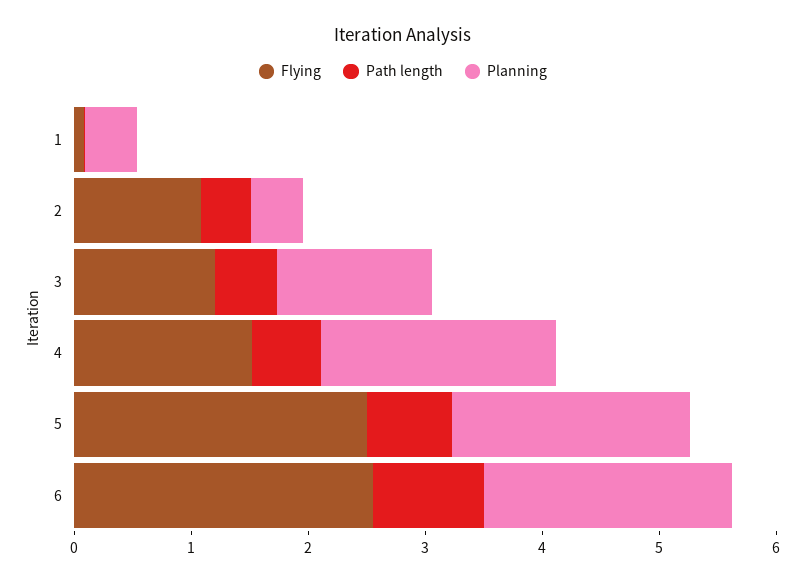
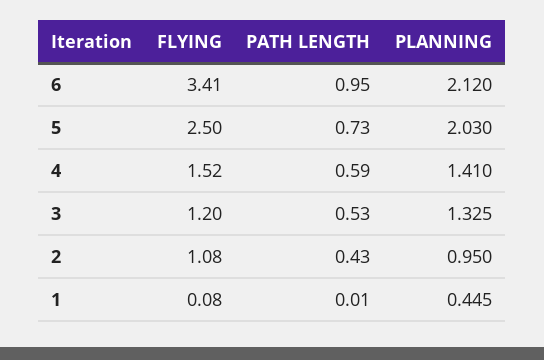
  {
    "Flying": {
      "1": 0.08,
      "2": 1.08,
      "3": 1.2,
      "4": 1.52,
      "5": 2.5,
-     "6": 2.6
+     "6": 3.41
    },
    "Path length": {
      "1": 0.01,
      "2": 0.43,
      "3": 0.53,
      "4": 0.59,
      "5": 0.73,
      "6": 0.95
    },
    "Planning": {
      "1": 0.445,
-     "2": 0.4,
+     "2": 0.95,
      "3": 1.325,
-     "4": 2,
+     "4": 1.41,
      "5": 2.03,
      "6": 2.12
    }
  }

